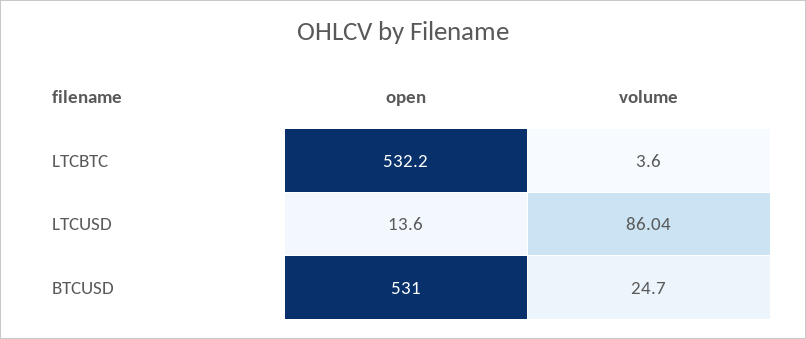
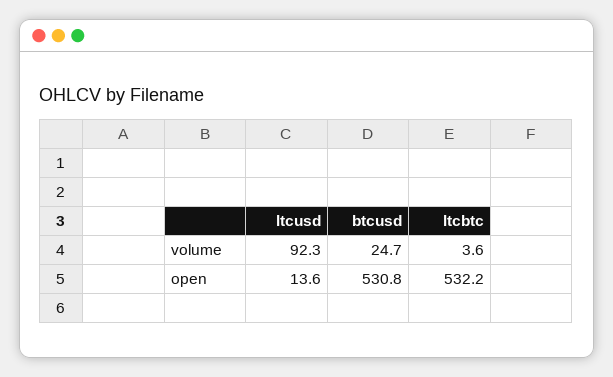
  {
    "open": {
      "LTCBTC": 532.2,
      "LTCUSD": 13.6,
-     "BTCUSD": 531
+     "BTCUSD": 530.8
    },
    "volume": {
      "LTCBTC": 3.6,
-     "LTCUSD": 86.04,
+     "LTCUSD": 92.3,
      "BTCUSD": 24.7
    }
  }

